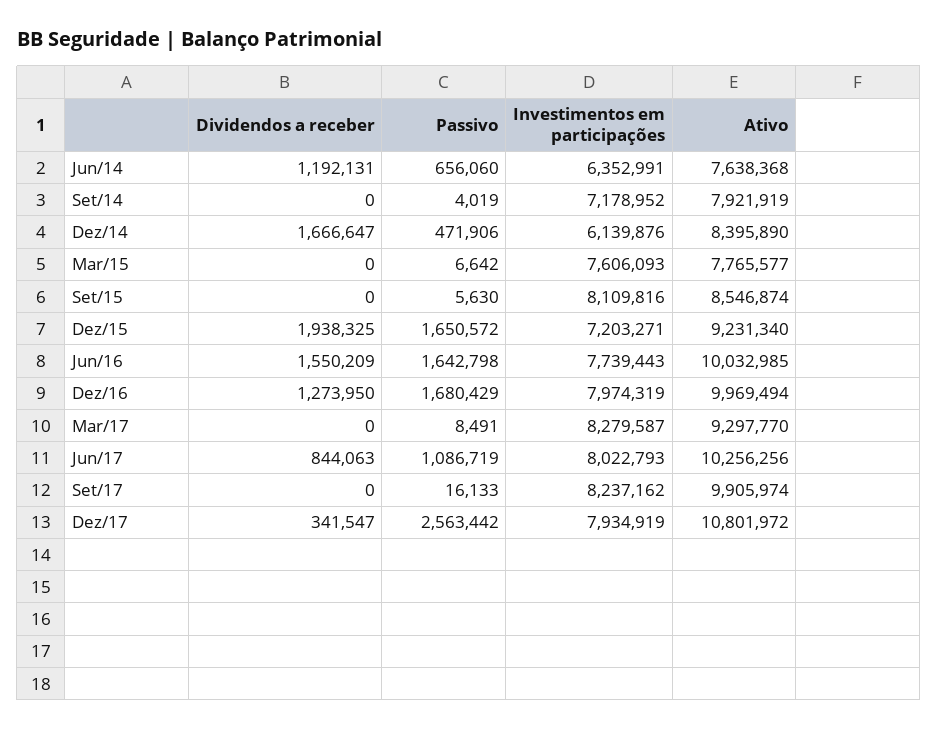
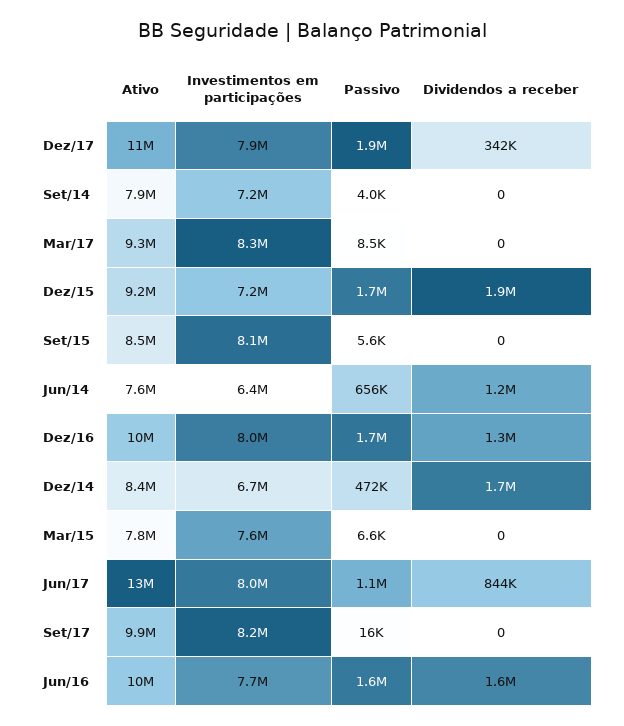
  {
    "Dividendos a receber": {
      "Jun/14": 1192131,
      "Set/14": 0,
      "Dez/14": 1666647,
      "Mar/15": 0,
      "Set/15": 0,
      "Dez/15": 1938325,
      "Jun/16": 1550209,
      "Dez/16": 1273950,
      "Mar/17": 0,
      "Jun/17": 844063,
      "Set/17": 0,
      "Dez/17": 341547
    },
    "Passivo": {
      "Jun/14": 656060,
      "Set/14": 4019,
      "Dez/14": 471906,
      "Mar/15": 6642,
      "Set/15": 5630,
      "Dez/15": 1650572,
      "Jun/16": 1642798,
      "Dez/16": 1680429,
      "Mar/17": 8491,
      "Jun/17": 1086719,
      "Set/17": 16133,
-     "Dez/17": 2563442
+     "Dez/17": 1900000
    },
    "Investimentos em participações": {
      "Jun/14": 6352991,
      "Set/14": 7178952,
-     "Dez/14": 6139876,
+     "Dez/14": 6700000,
      "Mar/15": 7606093,
      "Set/15": 8109816,
      "Dez/15": 7203271,
      "Jun/16": 7739443,
      "Dez/16": 7974319,
      "Mar/17": 8279587,
      "Jun/17": 8022793,
      "Set/17": 8237162,
      "Dez/17": 7934919
    },
    "Ativo": {
      "Jun/14": 7638368,
      "Set/14": 7921919,
      "Dez/14": 8395890,
      "Mar/15": 7765577,
      "Set/15": 8546874,
      "Dez/15": 9231340,
      "Jun/16": 10032985,
      "Dez/16": 9969494,
      "Mar/17": 9297770,
-     "Jun/17": 10256256,
+     "Jun/17": 13000000,
      "Set/17": 9905974,
      "Dez/17": 10801972
    }
  }

